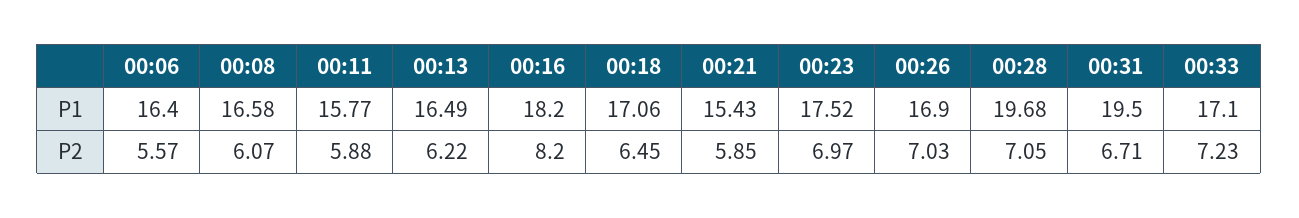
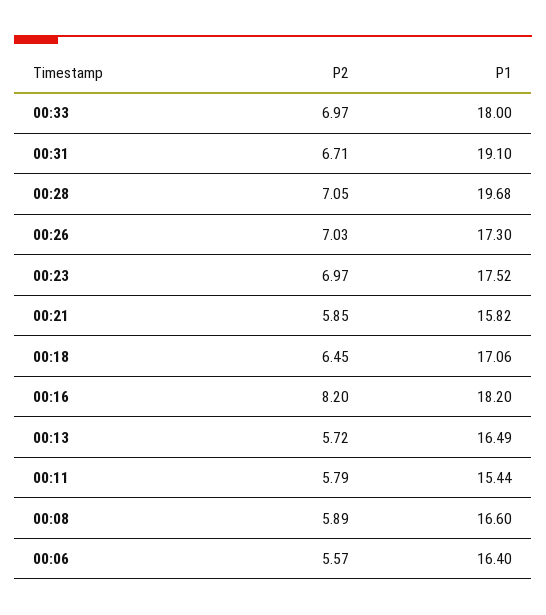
  {
    "00:06": {
      "P1": 16.4,
      "P2": 5.57
    },
    "00:08": {
-     "P1": 16.58,
+     "P1": 16.6,
-     "P2": 6.07
+     "P2": 5.89
    },
    "00:11": {
-     "P1": 15.77,
+     "P1": 15.44,
-     "P2": 5.88
+     "P2": 5.79
    },
    "00:13": {
      "P1": 16.49,
-     "P2": 6.22
+     "P2": 5.72
    },
    "00:16": {
      "P1": 18.2,
      "P2": 8.2
    },
    "00:18": {
      "P1": 17.06,
      "P2": 6.45
    },
    "00:21": {
-     "P1": 15.43,
+     "P1": 15.82,
      "P2": 5.85
    },
    "00:23": {
      "P1": 17.52,
      "P2": 6.97
    },
    "00:26": {
-     "P1": 16.9,
+     "P1": 17.3,
      "P2": 7.03
    },
    "00:28": {
      "P1": 19.68,
      "P2": 7.05
    },
    "00:31": {
-     "P1": 19.5,
+     "P1": 19.1,
      "P2": 6.71
    },
    "00:33": {
-     "P1": 17.1,
+     "P1": 18,
-     "P2": 7.23
+     "P2": 6.97
    }
  }

